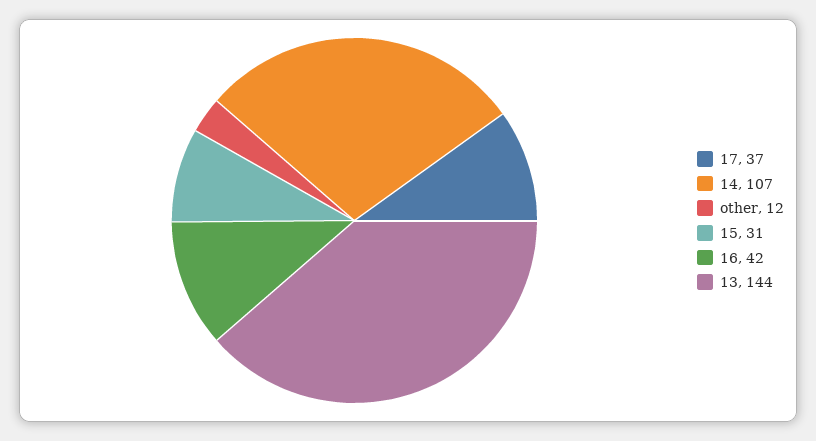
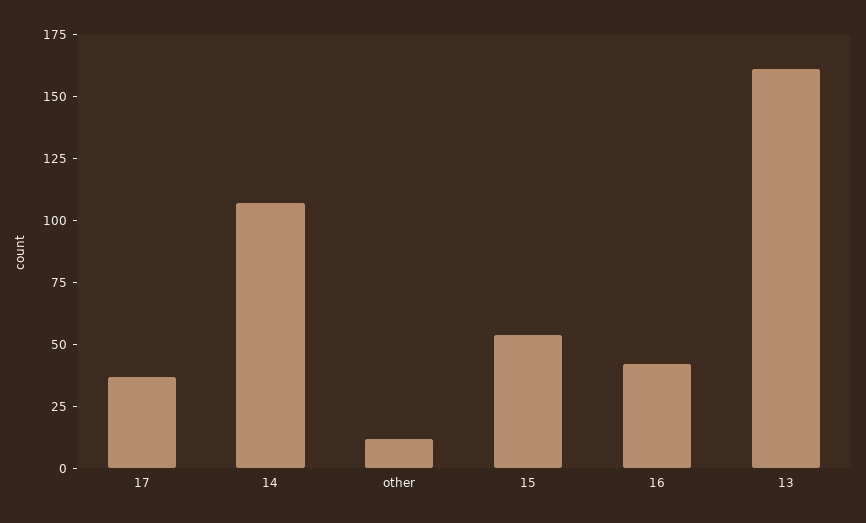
  {
    "17": 37,
    "14": 107,
    "other": 12,
-   "15": 31,
+   "15": 55,
    "16": 42,
-   "13": 144
+   "13": 160
  }

